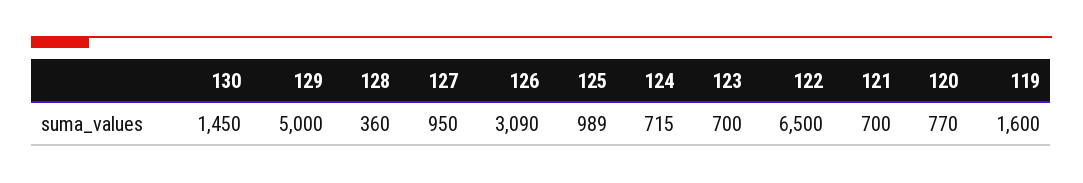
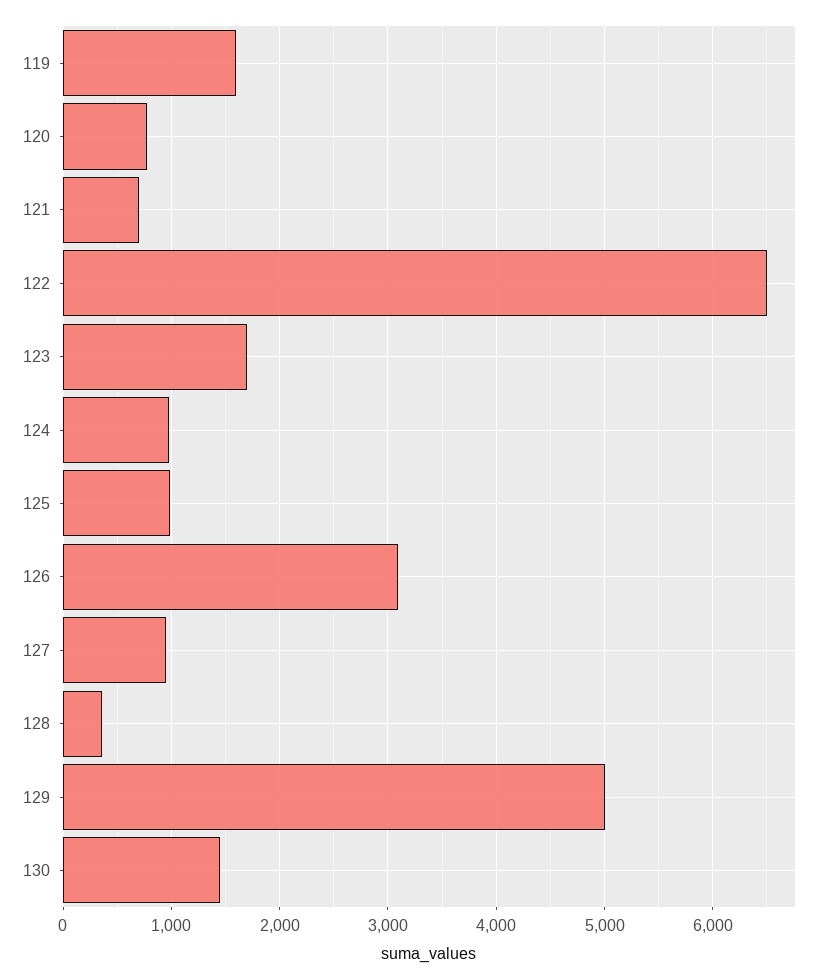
  {
    "130": 1450,
    "129": 5000,
    "128": 360,
    "127": 950,
    "126": 3090,
    "125": 989,
-   "124": 715,
+   "124": 1000,
-   "123": 700,
+   "123": 1700,
    "122": 6500,
    "121": 700,
    "120": 770,
    "119": 1600
  }

